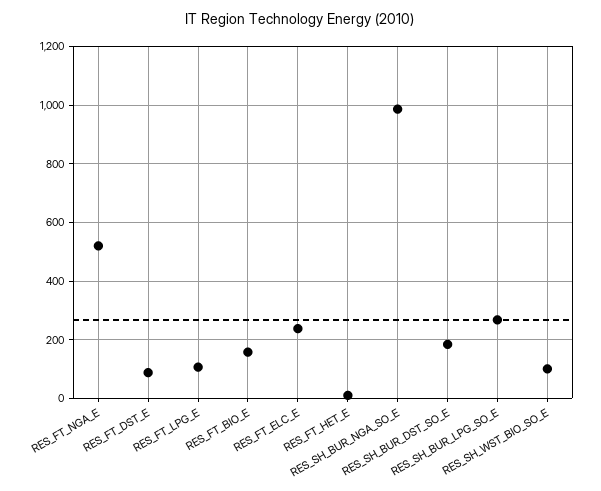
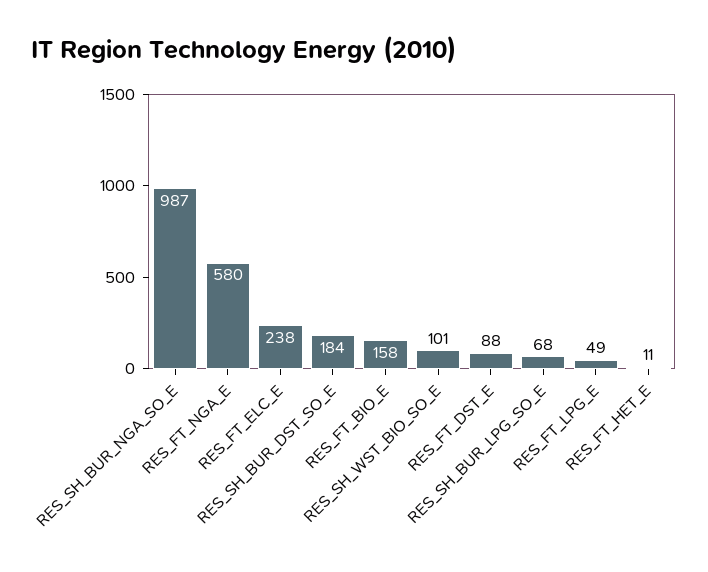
  {
-   "RES_FT_NGA_E": 525,
+   "RES_FT_NGA_E": 580,
    "RES_FT_DST_E": 88,
-   "RES_FT_LPG_E": 100,
+   "RES_FT_LPG_E": 49,
    "RES_FT_BIO_E": 158,
    "RES_FT_ELC_E": 238,
    "RES_FT_HET_E": 11,
    "RES_SH_BUR_NGA_SO_E": 987,
    "RES_SH_BUR_DST_SO_E": 184,
-   "RES_SH_BUR_LPG_SO_E": 275,
+   "RES_SH_BUR_LPG_SO_E": 68,
    "RES_SH_WST_BIO_SO_E": 101
  }

